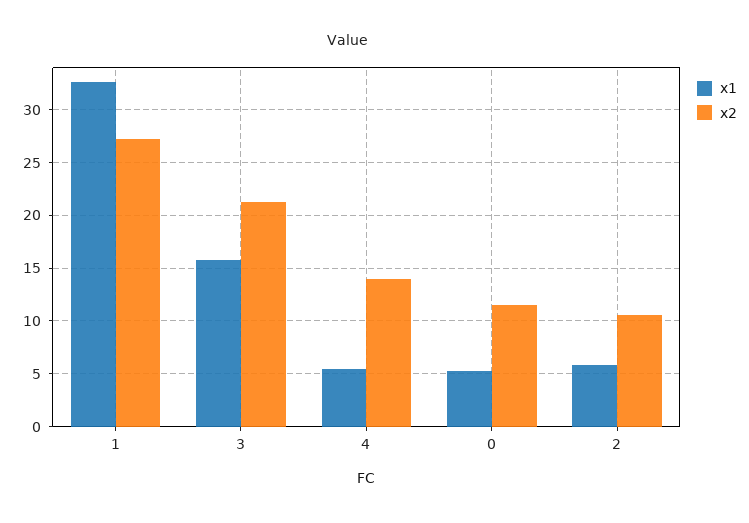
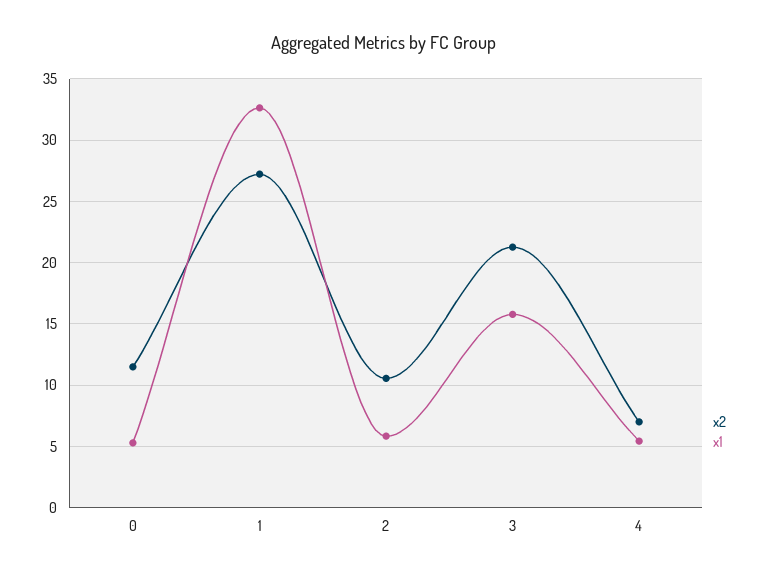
  {
    "x1": {
      "1": 32.5,
      "3": 16,
      "4": 5.5,
      "0": 5.5,
      "2": 6
    },
    "x2": {
      "1": 27,
      "3": 21.5,
-     "4": 14,
+     "4": 7,
      "0": 11.5,
      "2": 10.5
    }
  }

